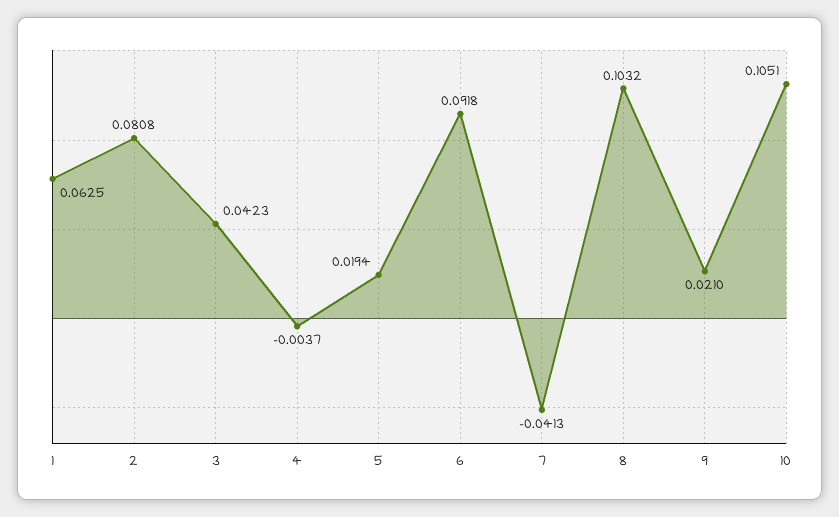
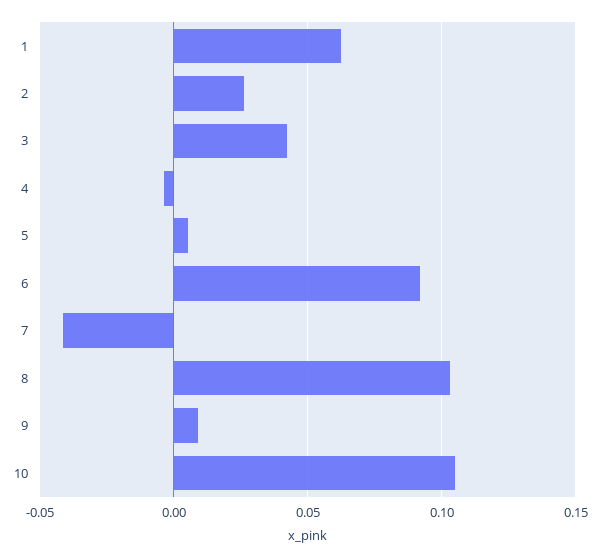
  {
    "1": 0.0625,
-   "2": 0.0808,
+   "2": 0.025,
    "3": 0.0423,
    "4": -0.0037,
-   "5": 0.0194,
+   "5": 0.005,
    "6": 0.0918,
    "7": -0.0413,
    "8": 0.1032,
-   "9": 0.021,
+   "9": 0.01,
    "10": 0.1051
  }

